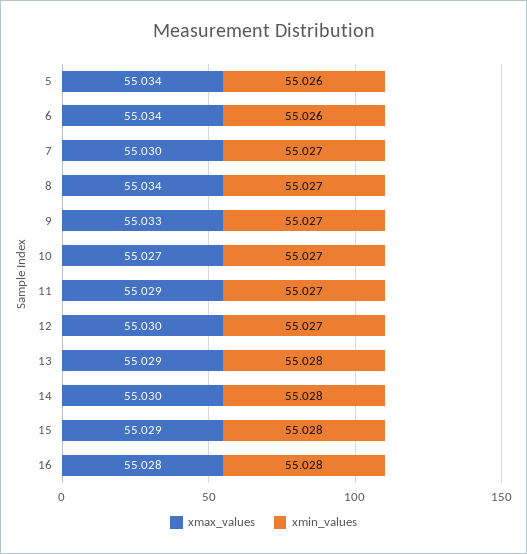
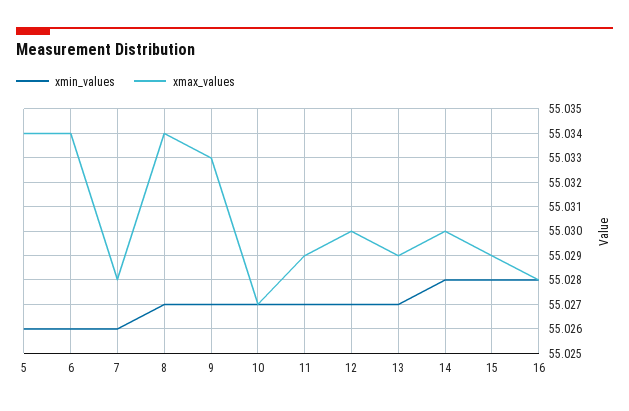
  {
    "xmax_values": {
      "5": 55.034,
      "6": 55.034,
-     "7": 55.03,
+     "7": 55.028,
      "8": 55.034,
      "9": 55.033,
      "10": 55.027,
      "11": 55.029,
      "12": 55.03,
      "13": 55.029,
      "14": 55.03,
      "15": 55.029,
      "16": 55.028
    },
    "xmin_values": {
      "5": 55.026,
      "6": 55.026,
-     "7": 55.027,
+     "7": 55.026,
      "8": 55.027,
      "9": 55.027,
      "10": 55.027,
      "11": 55.027,
      "12": 55.027,
-     "13": 55.028,
+     "13": 55.027,
      "14": 55.028,
      "15": 55.028,
      "16": 55.028
    }
  }

